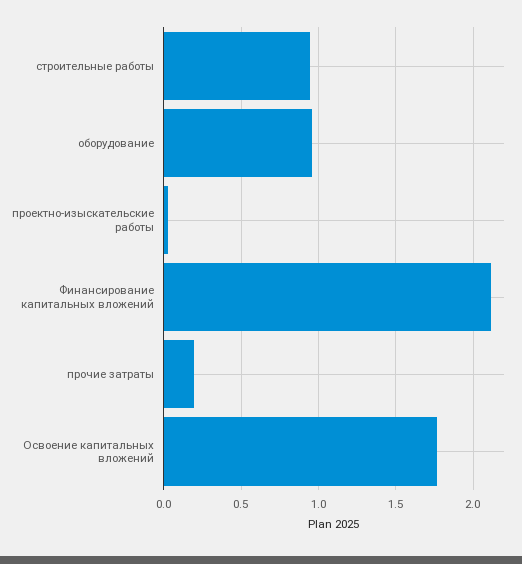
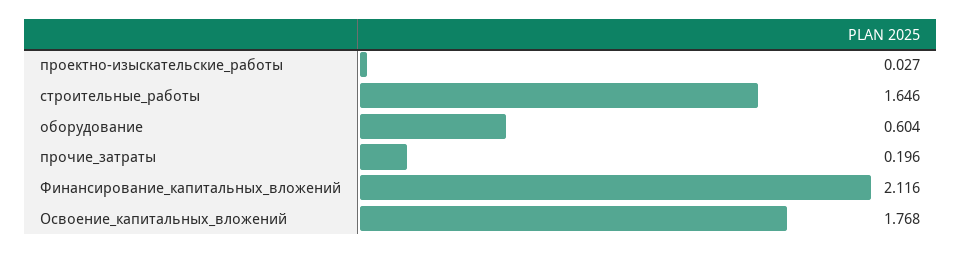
  {
-   "строительные работы": 0.95,
+   "строительные работы": 1.646,
-   "оборудование": 0.95,
+   "оборудование": 0.604,
    "проектно-изыскательские работы": 0.027,
    "Финансирование капитальных вложений": 2.116,
    "прочие затраты": 0.196,
    "Освоение капитальных вложений": 1.768
  }

